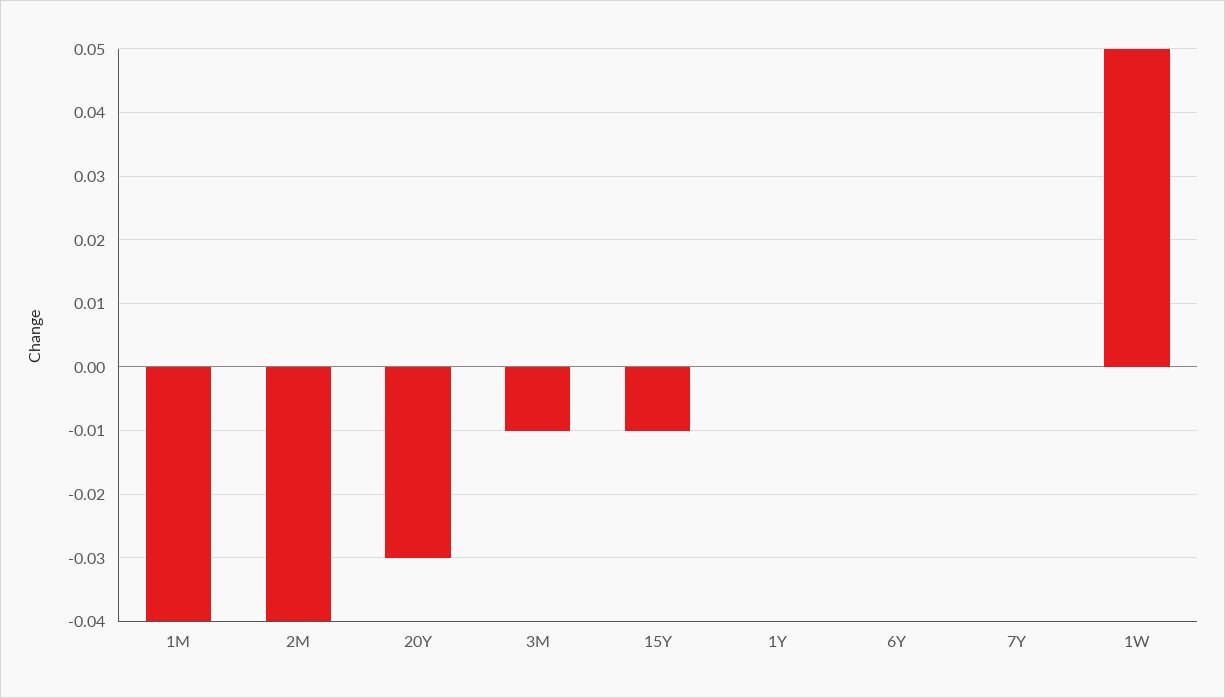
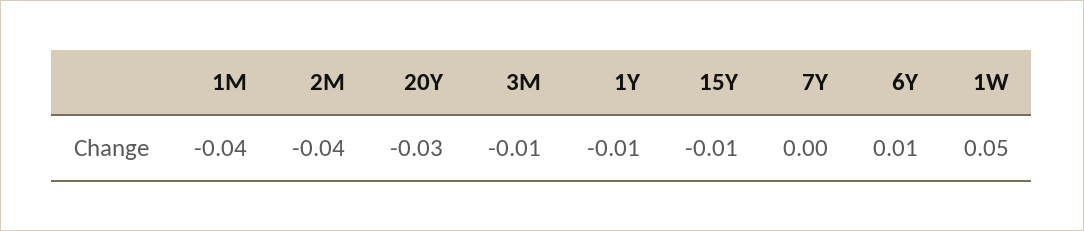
  {
    "1M": -0.04,
    "2M": -0.04,
    "20Y": -0.03,
    "3M": -0.01,
    "15Y": -0.01,
-   "1Y": 0,
+   "1Y": -0.01,
-   "6Y": 0,
+   "6Y": 0.01,
    "7Y": 0,
    "1W": 0.05
  }

